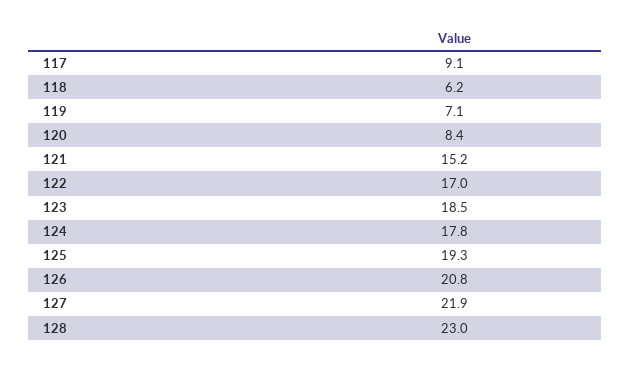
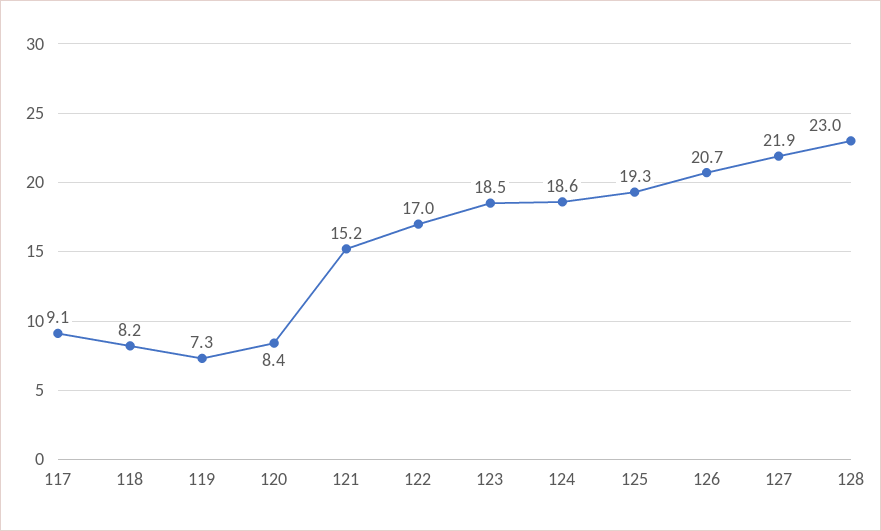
  {
    "117": 9.1,
-   "118": 6.2,
+   "118": 8.2,
-   "119": 7.1,
+   "119": 7.3,
    "120": 8.4,
    "121": 15.2,
    "122": 17,
    "123": 18.5,
-   "124": 17.8,
+   "124": 18.6,
    "125": 19.3,
-   "126": 20.8,
+   "126": 20.7,
    "127": 21.9,
    "128": 23
  }

